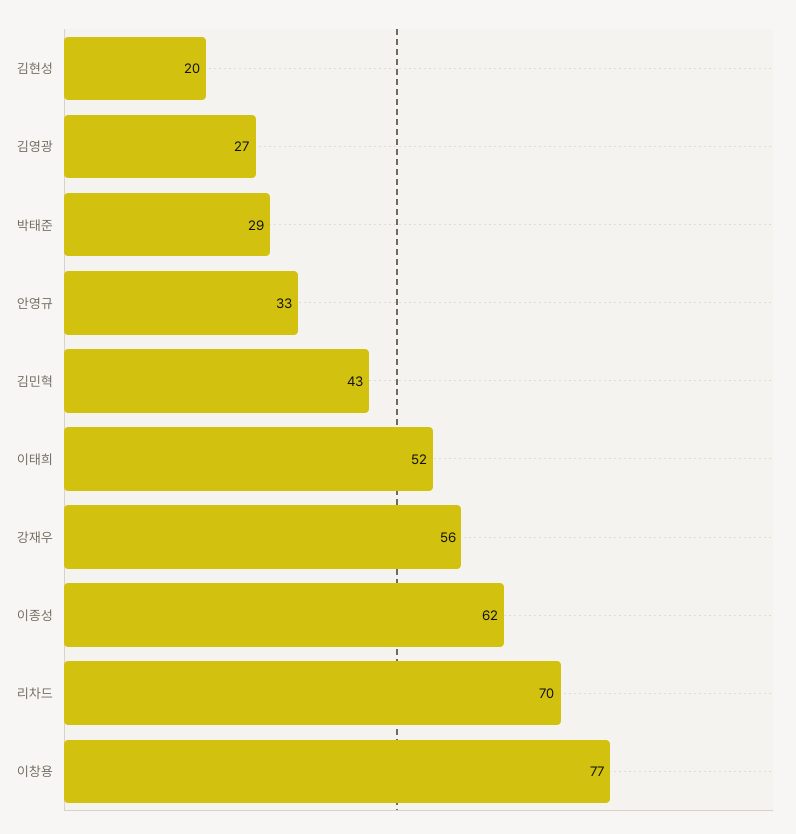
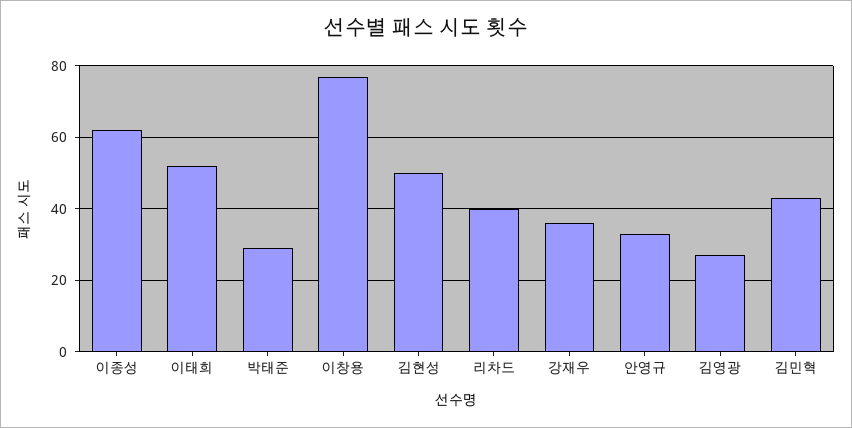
  {
-   "김현성": 20,
+   "김현성": 50,
    "김영광": 27,
    "박태준": 29,
    "안영규": 33,
    "김민혁": 43,
    "이태희": 52,
-   "강재우": 56,
+   "강재우": 35,
    "이종성": 62,
-   "리차드": 70,
+   "리차드": 40,
    "이창용": 77
  }

